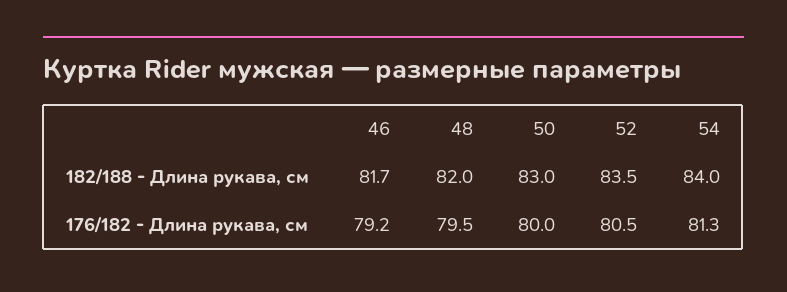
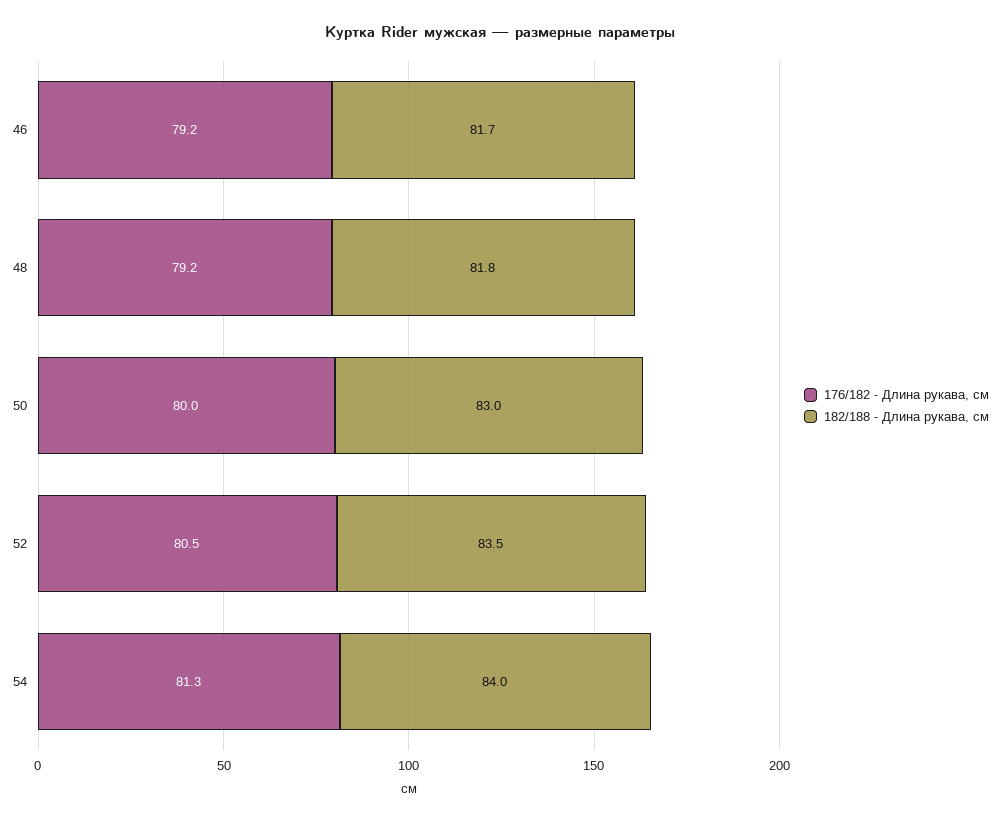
  {
    "182/188 - Длина рукава, см": {
      "46": 81.7,
-     "48": 82,
+     "48": 81.8,
      "50": 83,
      "52": 83.5,
      "54": 84
    },
    "176/182 - Длина рукава, см": {
      "46": 79.2,
-     "48": 79.5,
+     "48": 79.2,
      "50": 80,
      "52": 80.5,
      "54": 81.3
    }
  }

